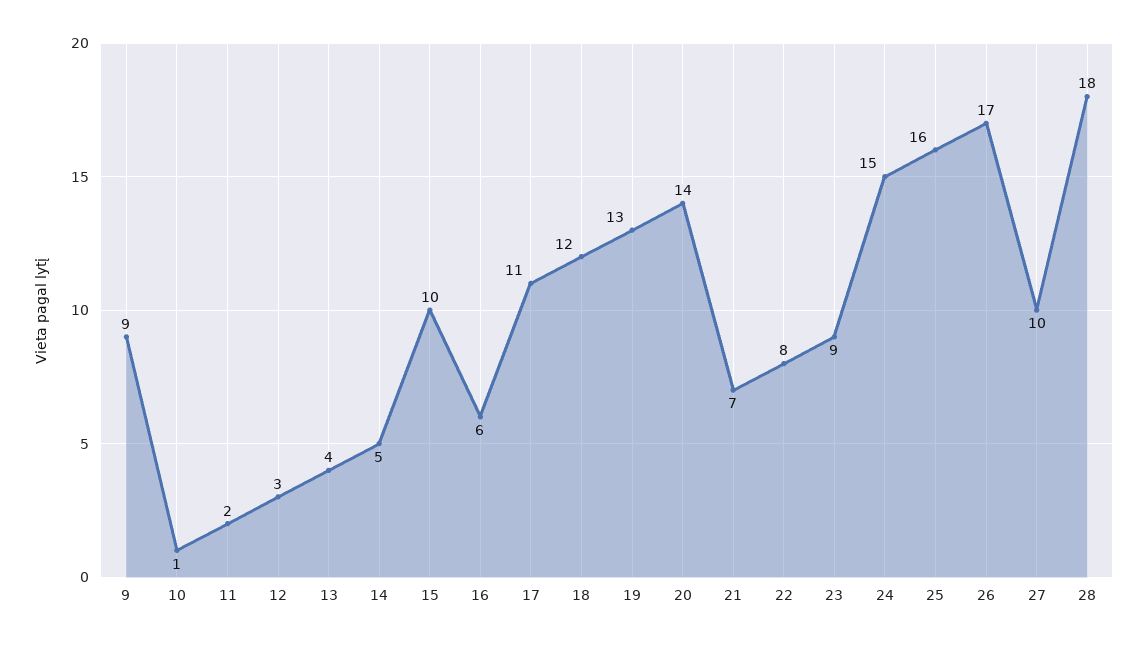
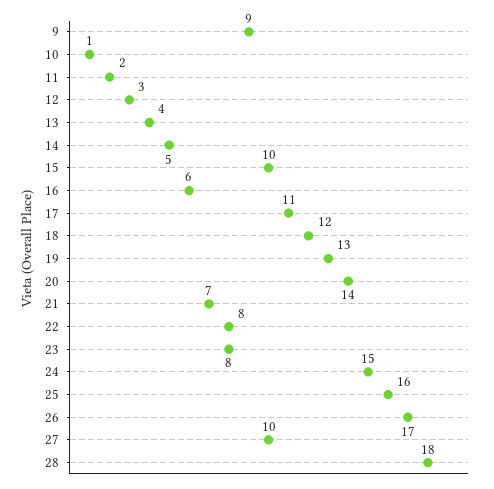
  {
    "9": 9,
    "10": 1,
    "11": 2,
    "12": 3,
    "13": 4,
    "14": 5,
    "15": 10,
    "16": 6,
    "17": 11,
    "18": 12,
    "19": 13,
    "20": 14,
    "21": 7,
    "22": 8,
-   "23": 9,
+   "23": 8,
    "24": 15,
    "25": 16,
    "26": 17,
    "27": 10,
    "28": 18
  }

